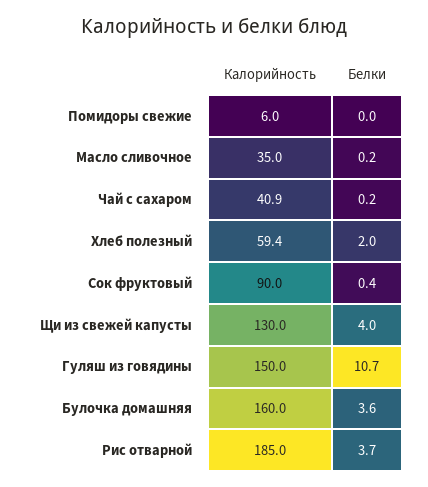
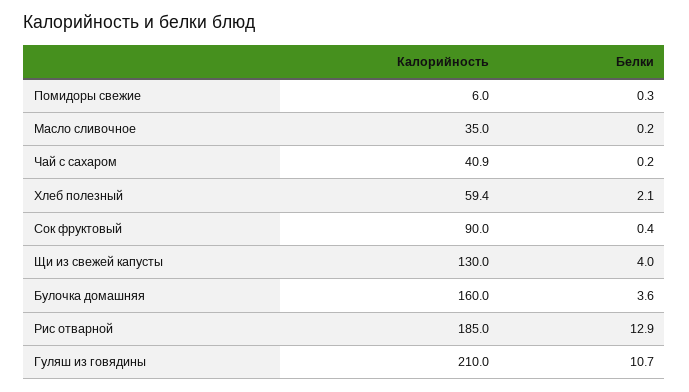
  {
    "Калорийность": {
      "Помидоры свежие": 6,
      "Масло сливочное": 35,
      "Чай с сахаром": 40.9,
      "Хлеб полезный": 59.4,
      "Сок фруктовый": 90,
      "Щи из свежей капусты": 130,
-     "Гуляш из говядины": 150,
+     "Гуляш из говядины": 210,
      "Булочка домашняя": 160,
      "Рис отварной": 185
    },
    "Белки": {
-     "Помидоры свежие": 0,
+     "Помидоры свежие": 0.3,
      "Масло сливочное": 0.2,
      "Чай с сахаром": 0.2,
-     "Хлеб полезный": 2,
+     "Хлеб полезный": 2.1,
      "Сок фруктовый": 0.4,
      "Щи из свежей капусты": 4,
      "Гуляш из говядины": 10.7,
      "Булочка домашняя": 3.6,
-     "Рис отварной": 3.7
+     "Рис отварной": 12.9
    }
  }

